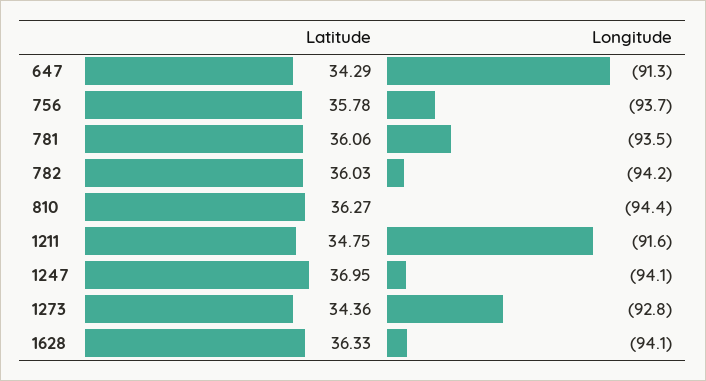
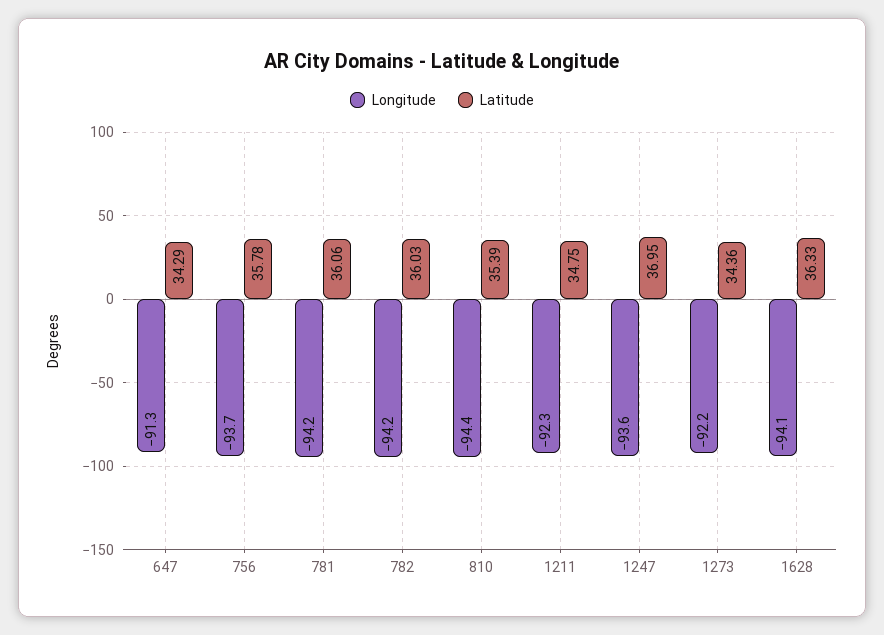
  {
    "Latitude": {
      "647": 34.29,
      "756": 35.78,
      "781": 36.06,
      "782": 36.03,
-     "810": 36.27,
+     "810": 35.39,
      "1211": 34.75,
      "1247": 36.95,
      "1273": 34.36,
      "1628": 36.33
    },
    "Longitude": {
      "647": -91.3,
      "756": -93.7,
-     "781": -93.5,
+     "781": -94.2,
      "782": -94.2,
      "810": -94.4,
-     "1211": -91.6,
+     "1211": -92.3,
-     "1247": -94.1,
+     "1247": -93.6,
-     "1273": -92.8,
+     "1273": -92.2,
      "1628": -94.1
    }
  }

